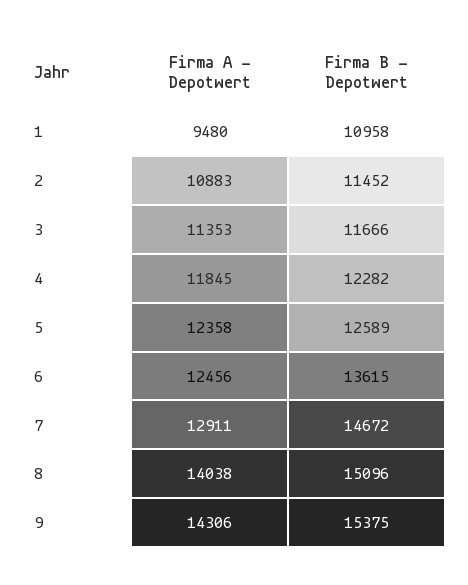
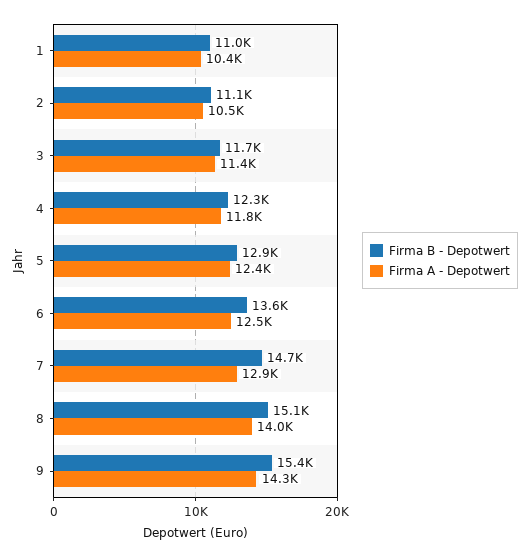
  {
    "Firma A - Depotwert": {
-     "1": 9480,
+     "1": 10400,
-     "2": 10883,
+     "2": 10500,
      "3": 11353,
      "4": 11845,
      "5": 12358,
      "6": 12456,
      "7": 12911,
      "8": 14038,
      "9": 14306
    },
    "Firma B - Depotwert": {
      "1": 10958,
-     "2": 11452,
+     "2": 11100,
      "3": 11666,
      "4": 12282,
-     "5": 12589,
+     "5": 12900,
      "6": 13615,
      "7": 14672,
      "8": 15096,
      "9": 15375
    }
  }

